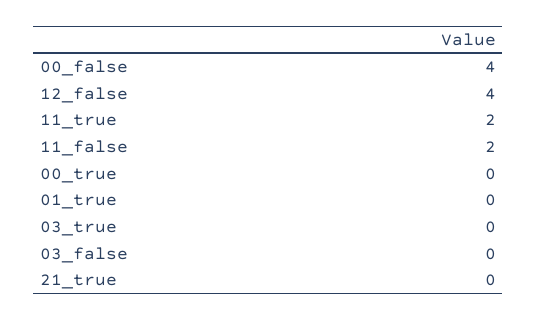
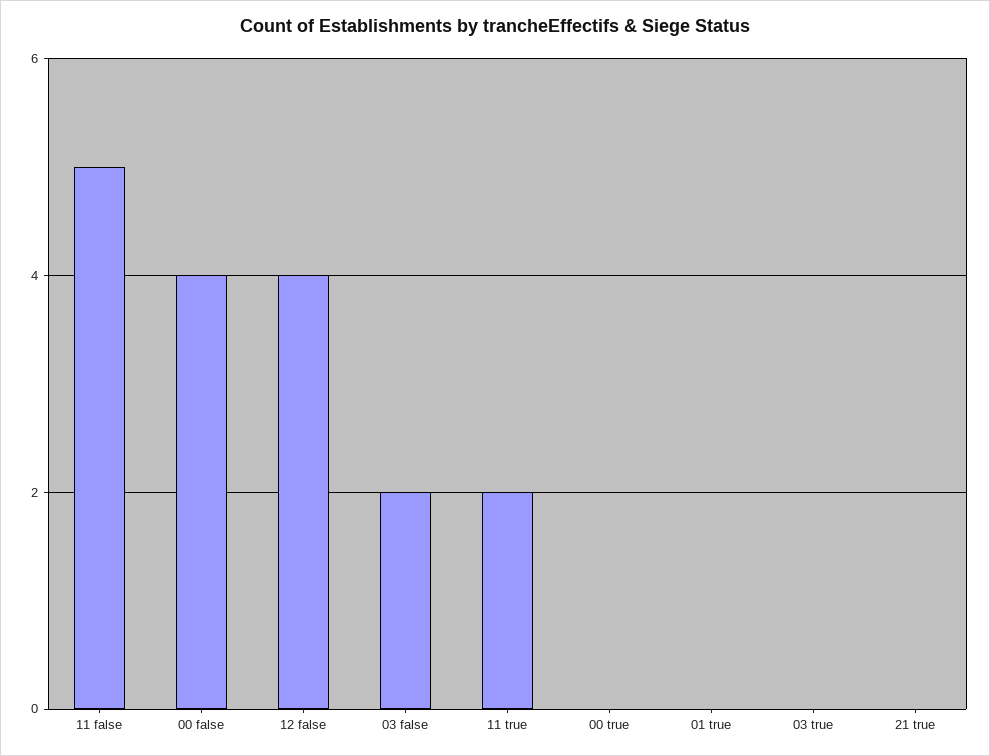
  {
    "00_false": 4,
    "12_false": 4,
    "11_true": 2,
-   "11_false": 2,
+   "11_false": 5,
    "00_true": 0,
    "01_true": 0,
    "03_true": 0,
-   "03_false": 0,
+   "03_false": 2,
    "21_true": 0
  }

